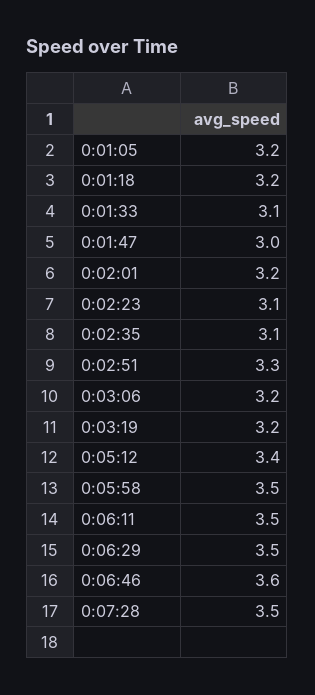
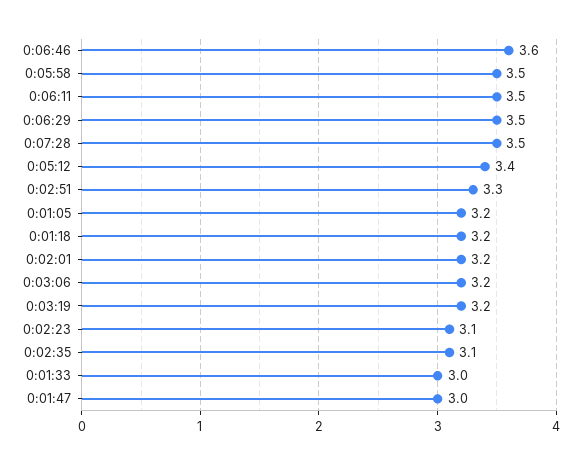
  {
    "0:01:05": 3.2,
    "0:01:18": 3.2,
-   "0:01:33": 3.1,
+   "0:01:33": 3,
    "0:01:47": 3,
    "0:02:01": 3.2,
    "0:02:23": 3.1,
    "0:02:35": 3.1,
    "0:02:51": 3.3,
    "0:03:06": 3.2,
    "0:03:19": 3.2,
    "0:05:12": 3.4,
    "0:05:58": 3.5,
    "0:06:11": 3.5,
    "0:06:29": 3.5,
    "0:06:46": 3.6,
    "0:07:28": 3.5
  }

